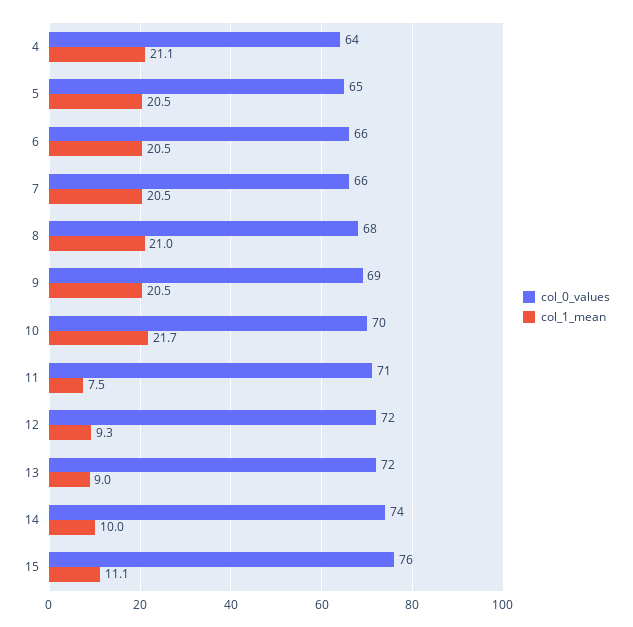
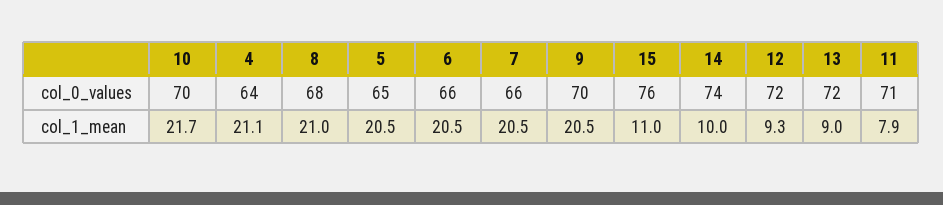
  {
    "col_0_values": {
      "4": 64,
      "5": 65,
      "6": 66,
      "7": 66,
      "8": 68,
-     "9": 69,
+     "9": 70,
      "10": 70,
      "11": 71,
      "12": 72,
      "13": 72,
      "14": 74,
      "15": 76
    },
    "col_1_mean": {
      "4": 21.1,
      "5": 20.5,
      "6": 20.5,
      "7": 20.5,
      "8": 21,
      "9": 20.5,
      "10": 21.7,
-     "11": 7.5,
+     "11": 7.9,
      "12": 9.3,
      "13": 9,
      "14": 10,
-     "15": 11.1
+     "15": 11
    }
  }

